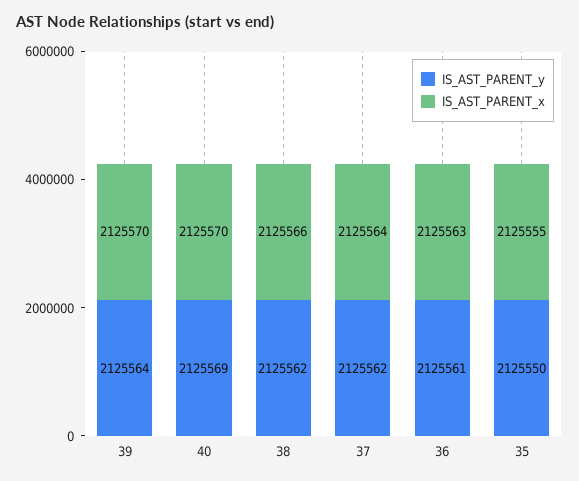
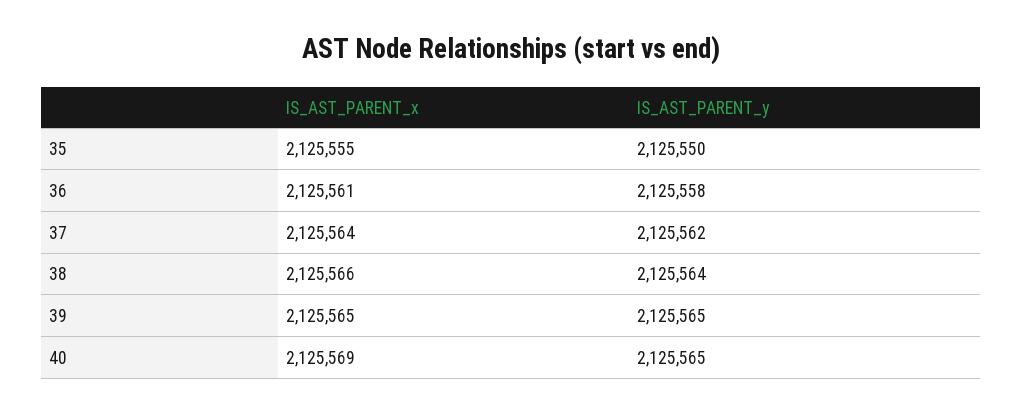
  {
    "IS_AST_PARENT_y": {
-     "39": 2125564,
+     "39": 2125565,
-     "40": 2125569,
+     "40": 2125565,
-     "38": 2125562,
+     "38": 2125564,
      "37": 2125562,
-     "36": 2125561,
+     "36": 2125558,
      "35": 2125550
    },
    "IS_AST_PARENT_x": {
-     "39": 2125570,
+     "39": 2125565,
-     "40": 2125570,
+     "40": 2125569,
      "38": 2125566,
      "37": 2125564,
-     "36": 2125563,
+     "36": 2125561,
      "35": 2125555
    }
  }

